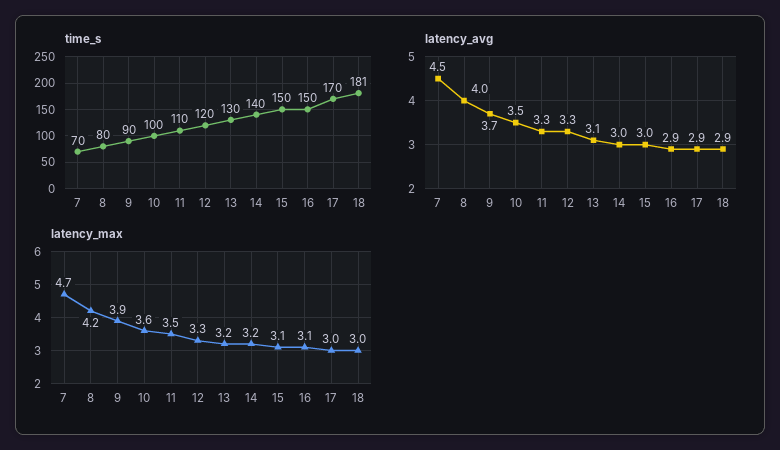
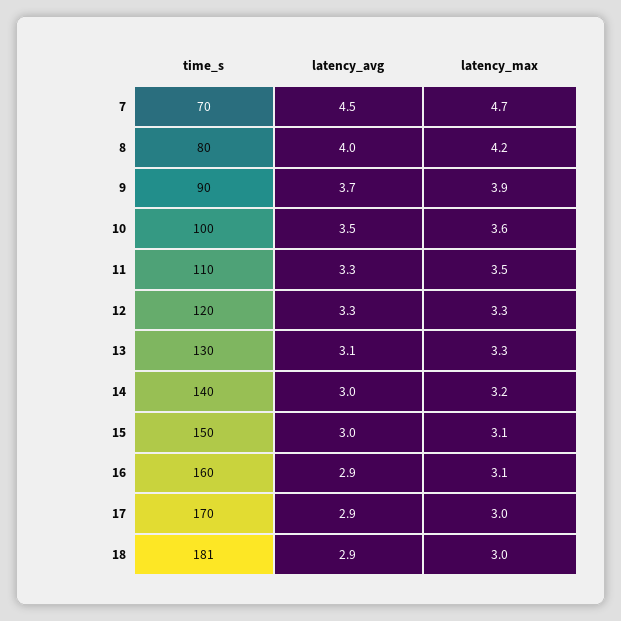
  {
    "time_s": {
      "7": 70,
      "8": 80,
      "9": 90,
      "10": 100,
      "11": 110,
      "12": 120,
      "13": 130,
      "14": 140,
      "15": 150,
-     "16": 150,
+     "16": 160,
      "17": 170,
      "18": 181
    },
    "latency_avg": {
      "7": 4.5,
      "8": 4,
      "9": 3.7,
      "10": 3.5,
      "11": 3.3,
      "12": 3.3,
      "13": 3.1,
      "14": 3,
      "15": 3,
      "16": 2.9,
      "17": 2.9,
      "18": 2.9
    },
    "latency_max": {
      "7": 4.7,
      "8": 4.2,
      "9": 3.9,
      "10": 3.6,
      "11": 3.5,
      "12": 3.3,
-     "13": 3.2,
+     "13": 3.3,
      "14": 3.2,
      "15": 3.1,
      "16": 3.1,
      "17": 3,
      "18": 3
    }
  }

